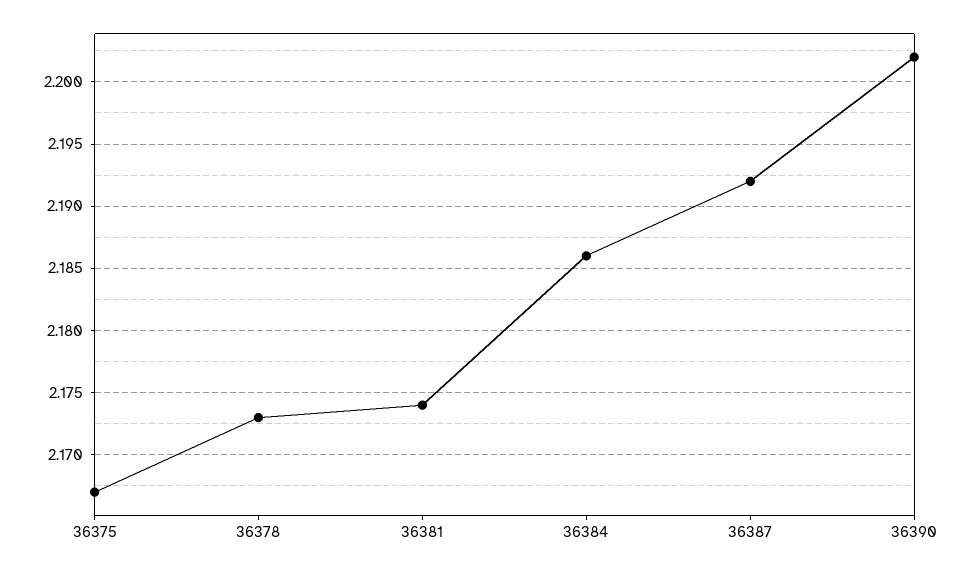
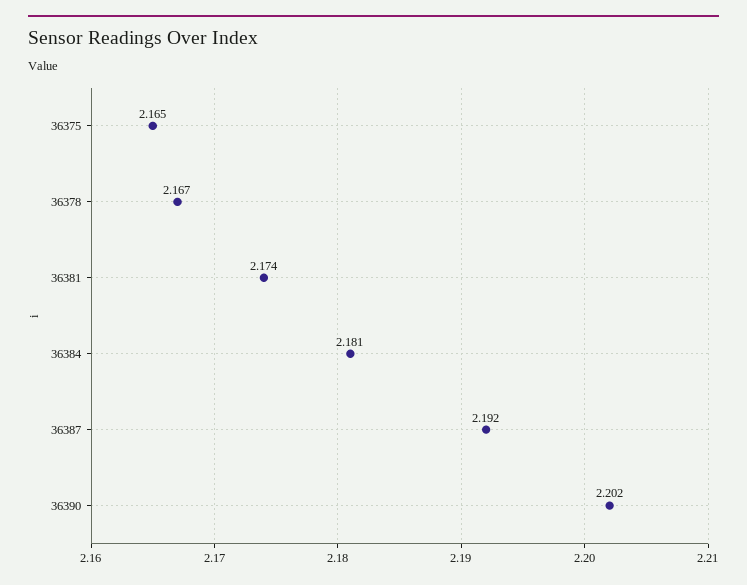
  {
-   "36375": 2.167,
+   "36375": 2.165,
-   "36378": 2.173,
+   "36378": 2.167,
    "36381": 2.174,
-   "36384": 2.186,
+   "36384": 2.181,
    "36387": 2.192,
    "36390": 2.202
  }

